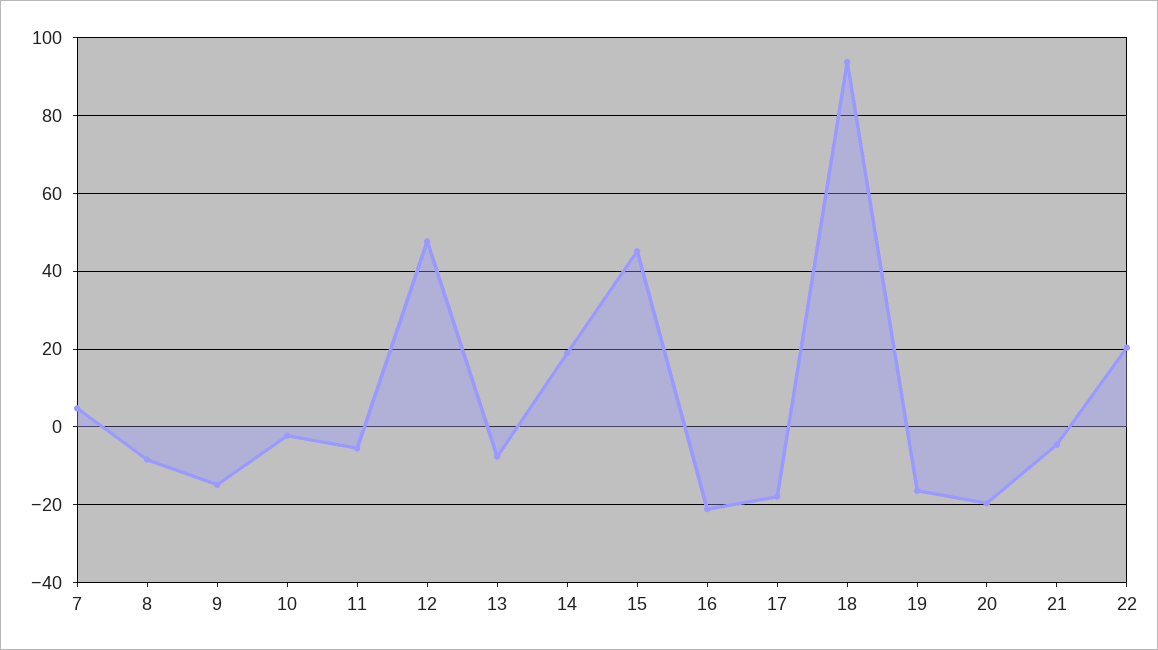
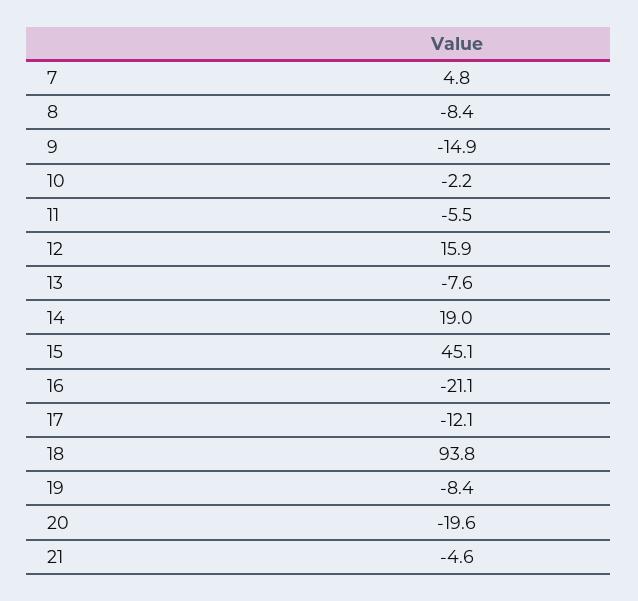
  {
    "7": 4.8,
    "8": -8.4,
    "9": -14.9,
    "10": -2.2,
    "11": -5.5,
-   "12": 48,
+   "12": 15.9,
    "13": -7.6,
    "14": 19,
    "15": 45.1,
    "16": -21.1,
-   "17": -18,
+   "17": -12.1,
    "18": 93.8,
-   "19": -16,
+   "19": -8.4,
    "20": -19.6,
-   "21": -4.6,
+   "21": -4.6
-   "22": 20
  }

